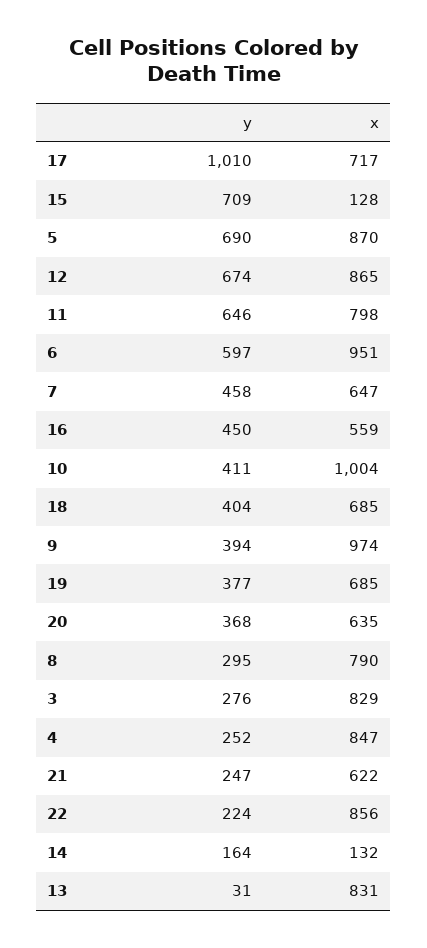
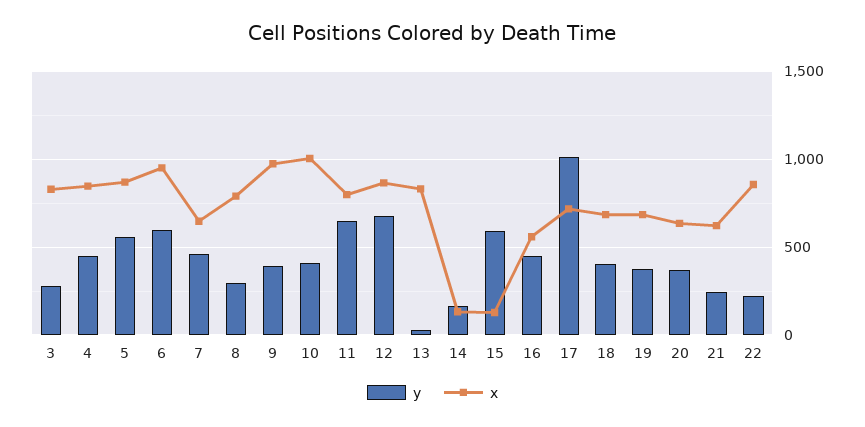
  {
    "y": {
      "17": 1010,
-     "15": 709,
+     "15": 600,
-     "5": 690,
+     "5": 550,
      "12": 674,
      "11": 646,
      "6": 597,
      "7": 458,
      "16": 450,
      "10": 411,
      "18": 404,
      "9": 394,
      "19": 377,
      "20": 368,
      "8": 295,
      "3": 276,
-     "4": 252,
+     "4": 450,
      "21": 247,
      "22": 224,
      "14": 164,
      "13": 31
    },
    "x": {
      "17": 717,
      "15": 128,
      "5": 870,
      "12": 865,
      "11": 798,
      "6": 951,
      "7": 647,
      "16": 559,
      "10": 1004,
      "18": 685,
      "9": 974,
      "19": 685,
      "20": 635,
      "8": 790,
      "3": 829,
      "4": 847,
      "21": 622,
      "22": 856,
      "14": 132,
      "13": 831
    }
  }

